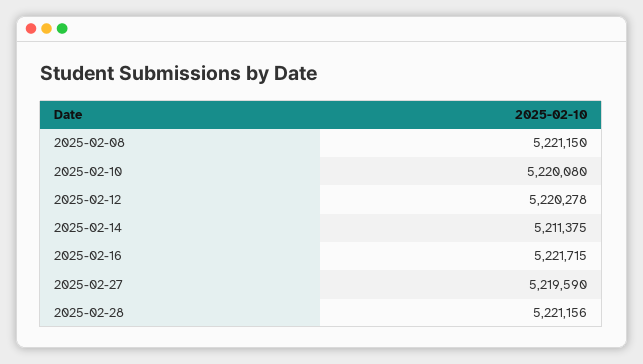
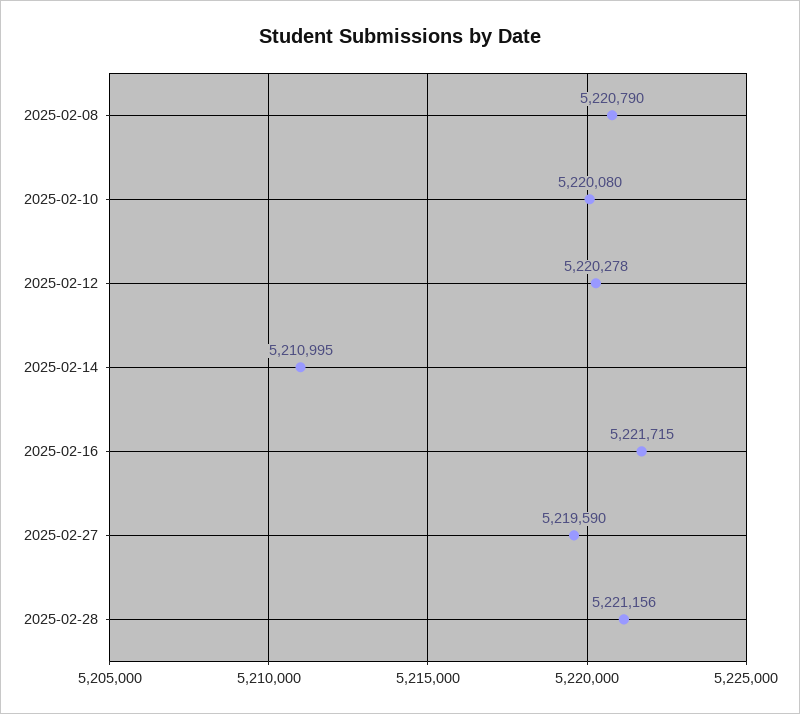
  {
-   "2025-02-08": 5221150,
+   "2025-02-08": 5220790,
    "2025-02-10": 5220080,
    "2025-02-12": 5220278,
-   "2025-02-14": 5211375,
+   "2025-02-14": 5210995,
    "2025-02-16": 5221715,
    "2025-02-27": 5219590,
    "2025-02-28": 5221156
  }

